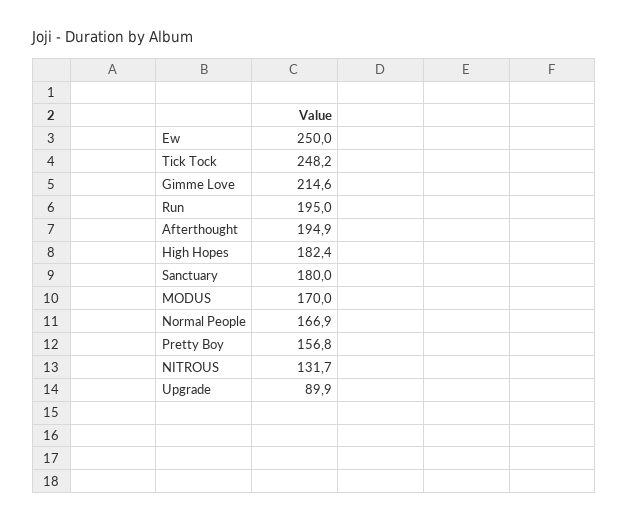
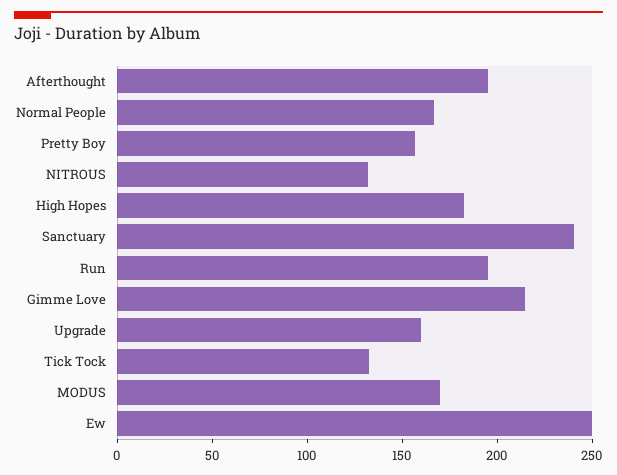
  {
    "Ew": 250,
-   "Tick Tock": 248.2,
+   "Tick Tock": 130,
    "Gimme Love": 214.6,
    "Run": 195,
    "Afterthought": 194.9,
    "High Hopes": 182.4,
-   "Sanctuary": 180,
+   "Sanctuary": 240,
    "MODUS": 170,
    "Normal People": 166.9,
    "Pretty Boy": 156.8,
    "NITROUS": 131.7,
-   "Upgrade": 89.9
+   "Upgrade": 160
  }

